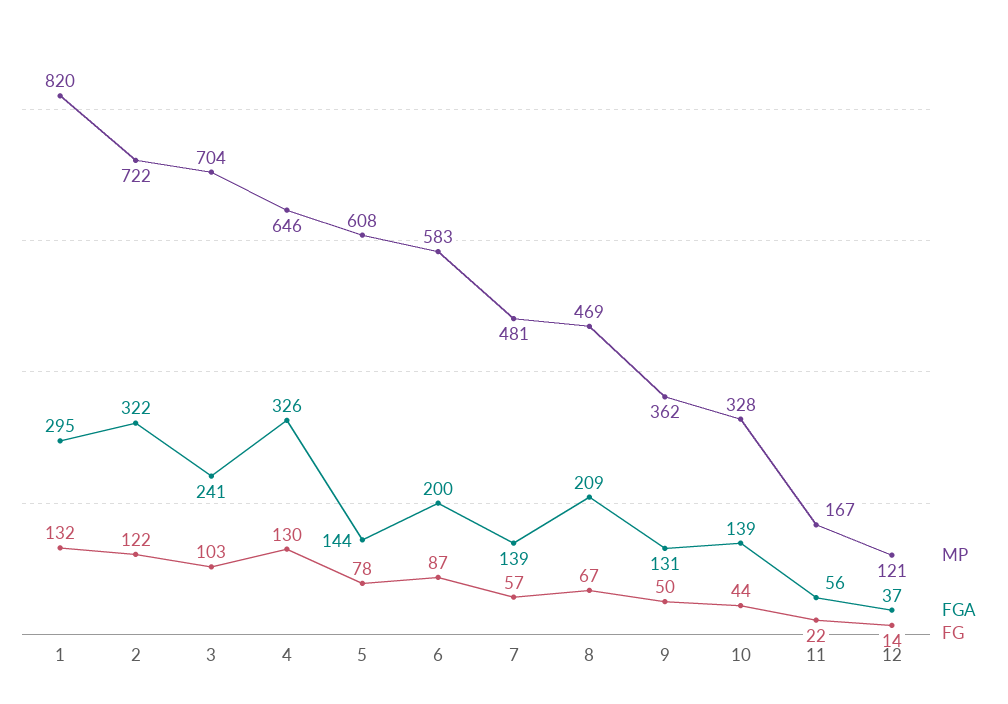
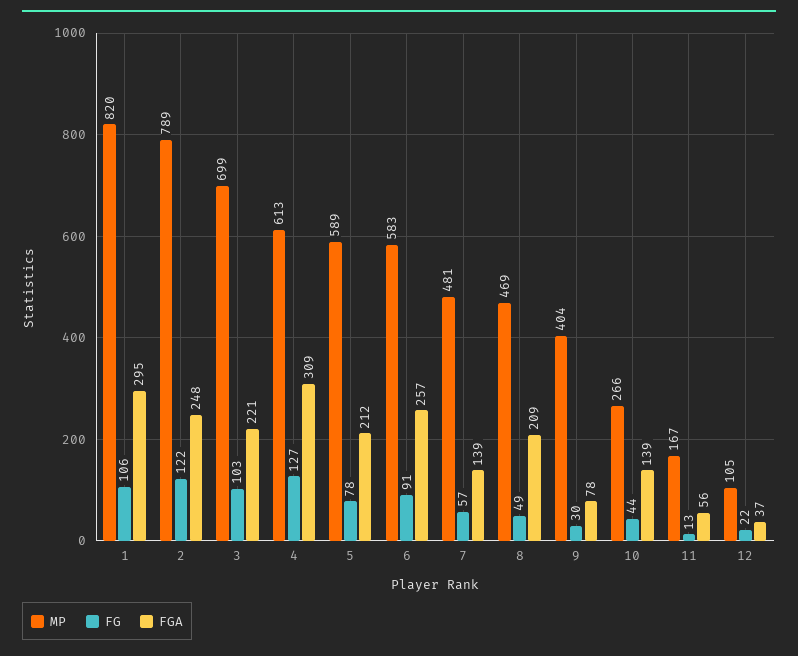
  {
    "MP": {
      "1": 820,
-     "2": 722,
+     "2": 789,
-     "3": 704,
+     "3": 699,
-     "4": 646,
+     "4": 613,
-     "5": 608,
+     "5": 589,
      "6": 583,
      "7": 481,
      "8": 469,
-     "9": 362,
+     "9": 404,
-     "10": 328,
+     "10": 266,
      "11": 167,
-     "12": 121
+     "12": 105
    },
    "FGA": {
      "1": 295,
-     "2": 322,
+     "2": 248,
-     "3": 241,
+     "3": 221,
-     "4": 326,
+     "4": 309,
-     "5": 144,
+     "5": 212,
-     "6": 200,
+     "6": 257,
      "7": 139,
      "8": 209,
-     "9": 131,
+     "9": 78,
      "10": 139,
      "11": 56,
      "12": 37
    },
    "FG": {
-     "1": 132,
+     "1": 106,
      "2": 122,
      "3": 103,
-     "4": 130,
+     "4": 127,
      "5": 78,
-     "6": 87,
+     "6": 91,
      "7": 57,
-     "8": 67,
+     "8": 49,
-     "9": 50,
+     "9": 30,
      "10": 44,
-     "11": 22,
+     "11": 13,
-     "12": 14
+     "12": 22
    }
  }

